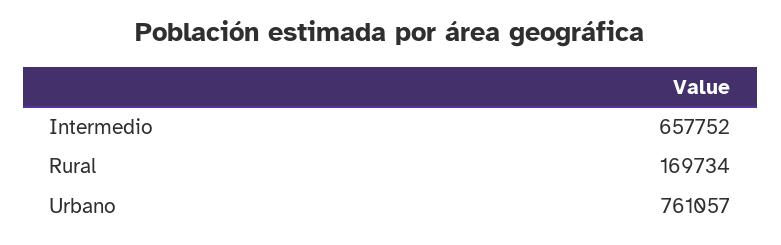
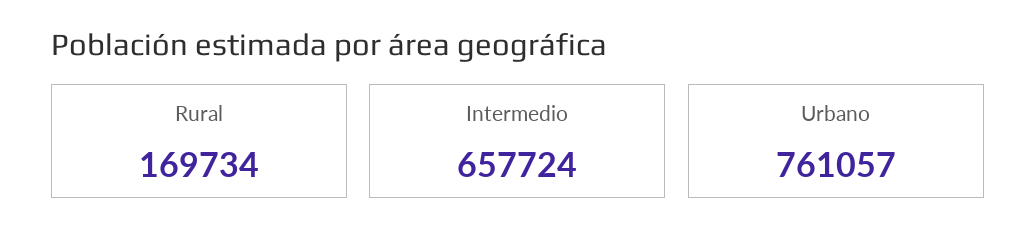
  {
-   "Intermedio": 657752,
+   "Intermedio": 657724,
    "Rural": 169734,
    "Urbano": 761057
  }

